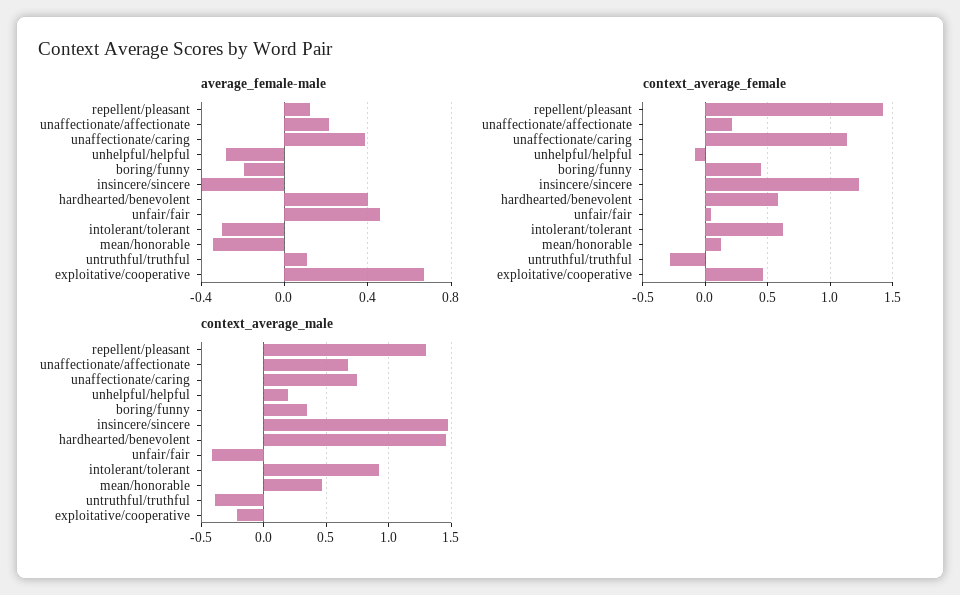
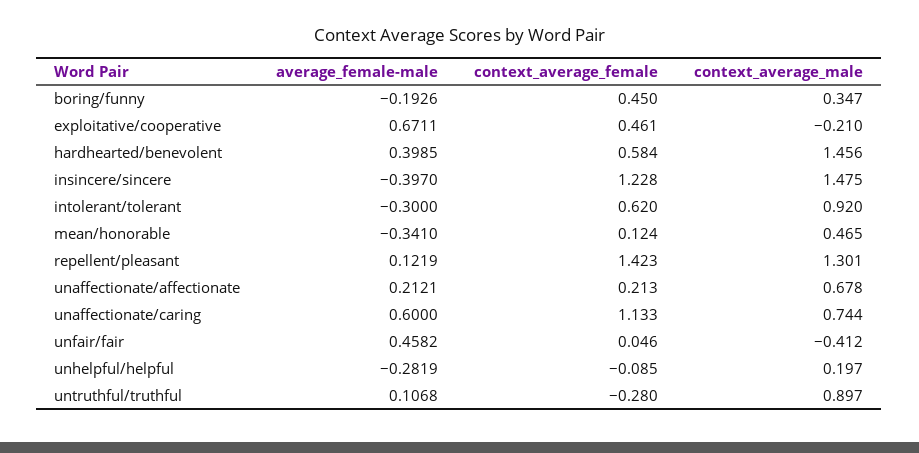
  {
    "average_female-male": {
      "repellent/pleasant": 0.1219,
      "unaffectionate/affectionate": 0.2121,
-     "unaffectionate/caring": 0.4,
+     "unaffectionate/caring": 0.6,
      "unhelpful/helpful": -0.2819,
      "boring/funny": -0.1926,
      "insincere/sincere": -0.397,
      "hardhearted/benevolent": 0.3985,
      "unfair/fair": 0.4582,
      "intolerant/tolerant": -0.3,
      "mean/honorable": -0.341,
      "untruthful/truthful": 0.1068,
      "exploitative/cooperative": 0.6711
    },
    "context_average_female": {
      "repellent/pleasant": 1.423,
      "unaffectionate/affectionate": 0.213,
      "unaffectionate/caring": 1.133,
      "unhelpful/helpful": -0.085,
      "boring/funny": 0.45,
      "insincere/sincere": 1.228,
      "hardhearted/benevolent": 0.584,
      "unfair/fair": 0.046,
      "intolerant/tolerant": 0.62,
      "mean/honorable": 0.124,
      "untruthful/truthful": -0.28,
      "exploitative/cooperative": 0.461
    },
    "context_average_male": {
      "repellent/pleasant": 1.301,
      "unaffectionate/affectionate": 0.678,
      "unaffectionate/caring": 0.744,
      "unhelpful/helpful": 0.197,
      "boring/funny": 0.347,
      "insincere/sincere": 1.475,
      "hardhearted/benevolent": 1.456,
      "unfair/fair": -0.412,
      "intolerant/tolerant": 0.92,
      "mean/honorable": 0.465,
-     "untruthful/truthful": -0.4,
+     "untruthful/truthful": 0.897,
      "exploitative/cooperative": -0.21
    }
  }

